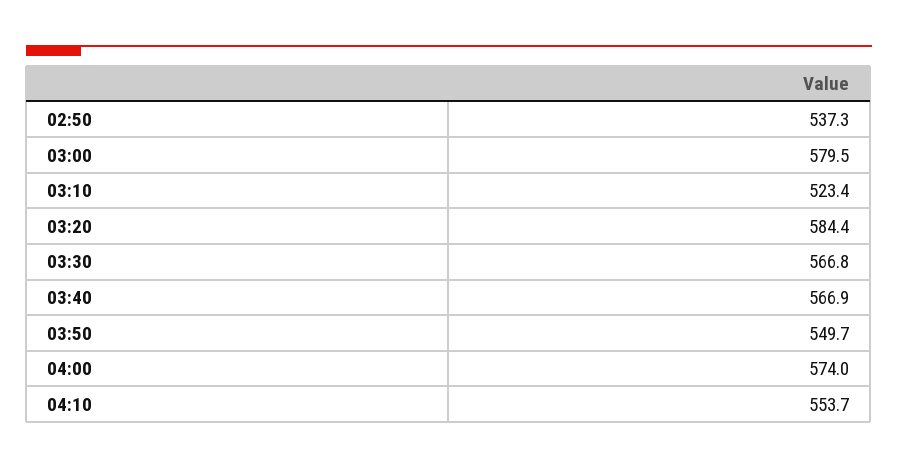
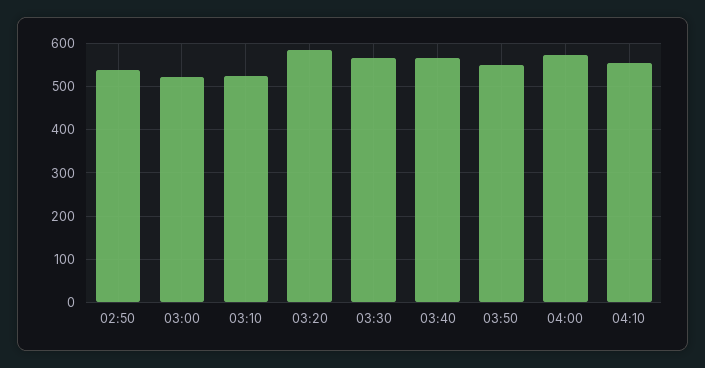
  {
    "02:50": 537.3,
-   "03:00": 579.5,
+   "03:00": 520,
    "03:10": 523.4,
    "03:20": 584.4,
    "03:30": 566.8,
    "03:40": 566.9,
    "03:50": 549.7,
    "04:00": 574,
    "04:10": 553.7
  }

